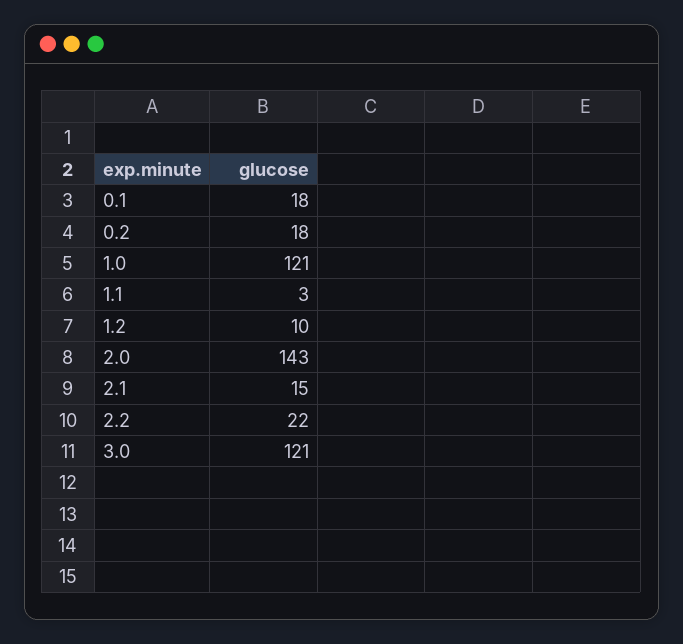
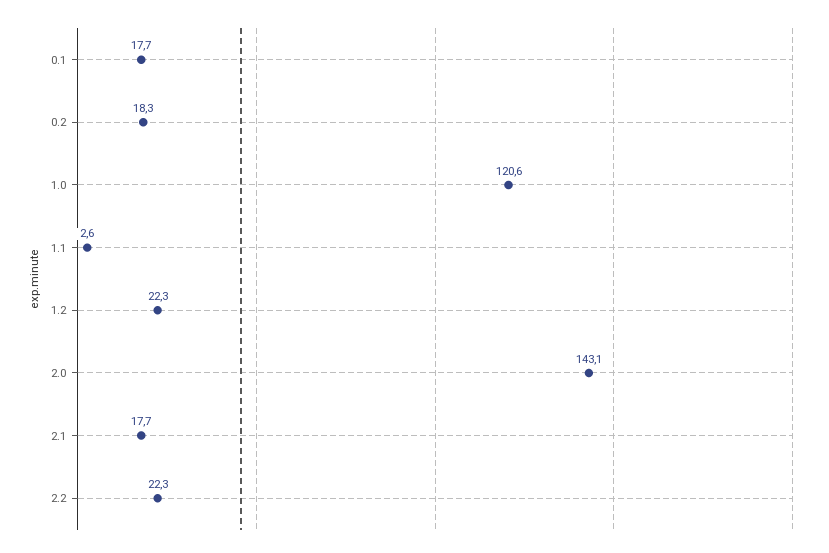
  {
    "0.1": 17.7,
    "0.2": 18.3,
    "1.0": 120.6,
    "1.1": 2.6,
-   "1.2": 10,
+   "1.2": 22.3,
    "2.0": 143.1,
-   "2.1": 15,
+   "2.1": 17.7,
-   "2.2": 22.3,
+   "2.2": 22.3
-   "3.0": 121
  }

